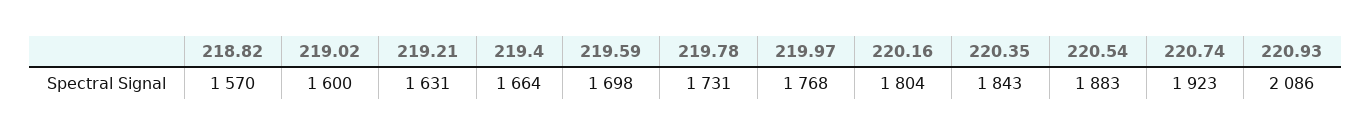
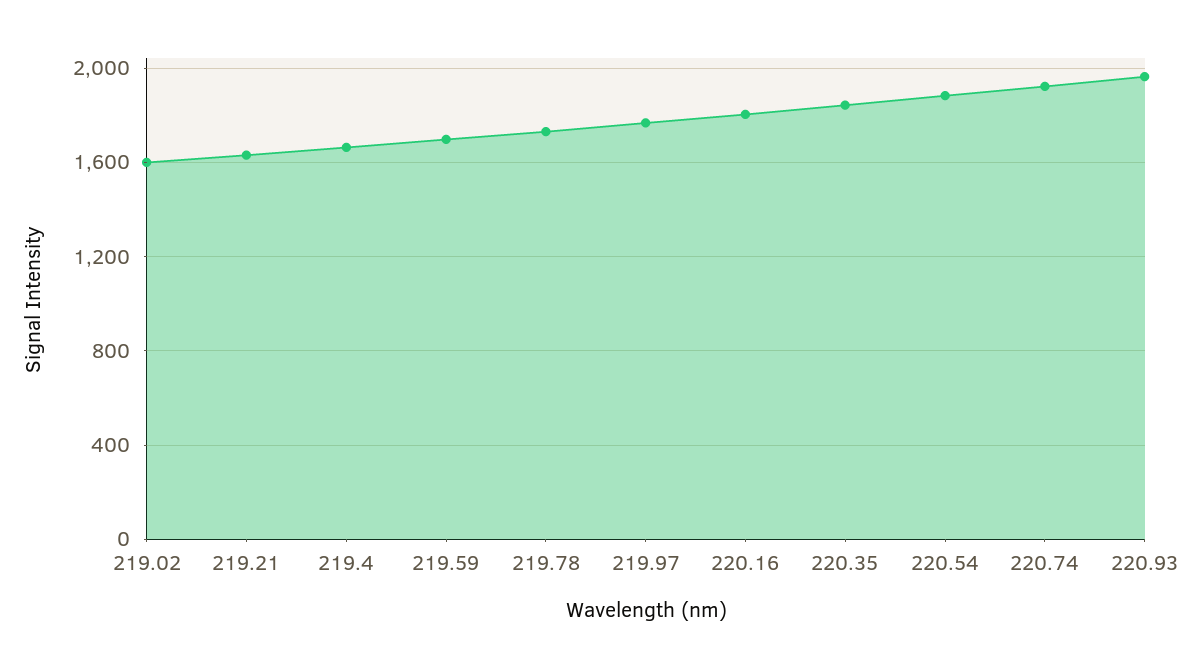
  {
-   "218.82": 1570,
    "219.02": 1600,
    "219.21": 1631,
    "219.4": 1664,
    "219.59": 1698,
    "219.78": 1731,
    "219.97": 1768,
    "220.16": 1804,
    "220.35": 1843,
    "220.54": 1883,
    "220.74": 1923,
-   "220.93": 2086
+   "220.93": 1950
  }

